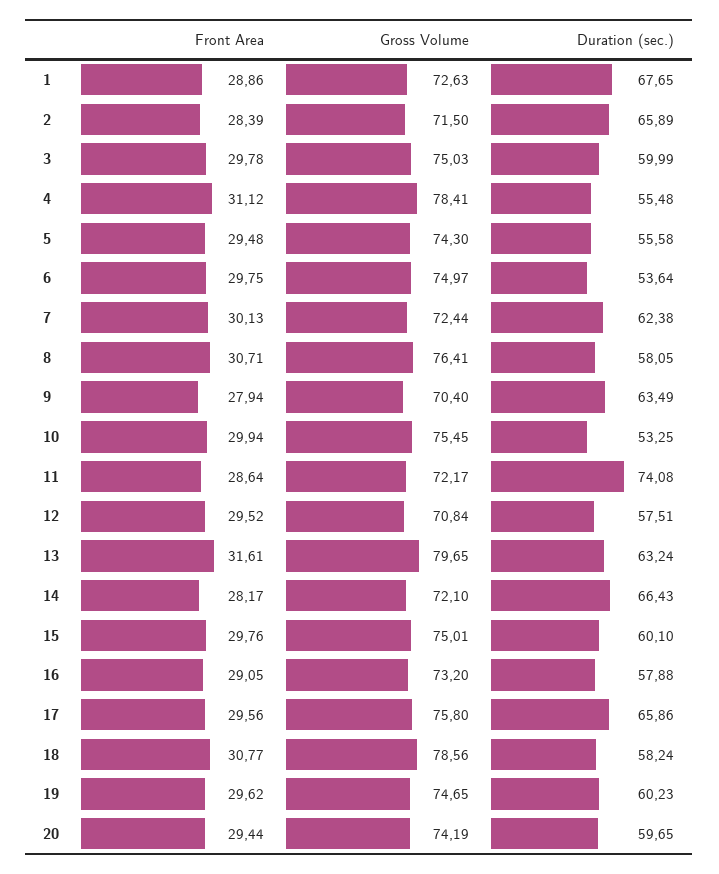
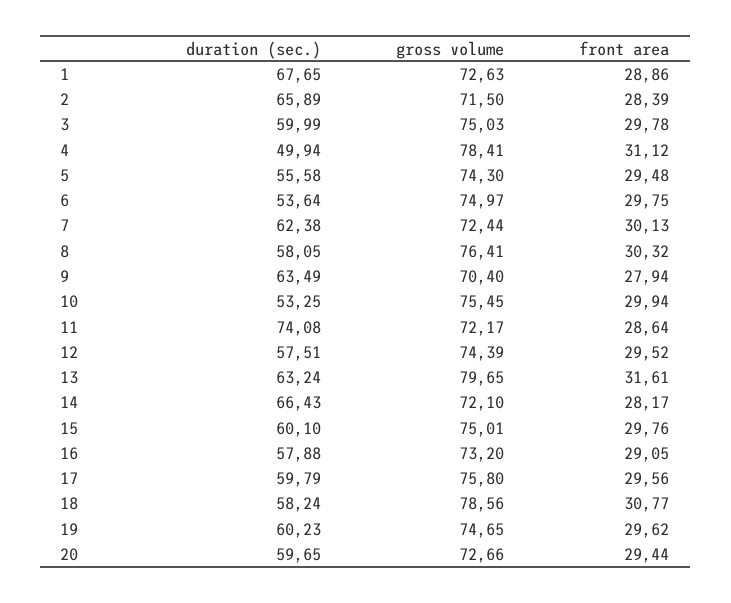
  {
    "Front Area": {
      "1": 28.86,
      "2": 28.39,
      "3": 29.78,
      "4": 31.12,
      "5": 29.48,
      "6": 29.75,
      "7": 30.13,
-     "8": 30.71,
+     "8": 30.32,
      "9": 27.94,
      "10": 29.94,
      "11": 28.64,
      "12": 29.52,
      "13": 31.61,
      "14": 28.17,
      "15": 29.76,
      "16": 29.05,
      "17": 29.56,
      "18": 30.77,
      "19": 29.62,
      "20": 29.44
    },
    "Gross Volume": {
      "1": 72.63,
      "2": 71.5,
      "3": 75.03,
      "4": 78.41,
      "5": 74.3,
      "6": 74.97,
      "7": 72.44,
      "8": 76.41,
      "9": 70.4,
      "10": 75.45,
      "11": 72.17,
-     "12": 70.84,
+     "12": 74.39,
      "13": 79.65,
      "14": 72.1,
      "15": 75.01,
      "16": 73.2,
      "17": 75.8,
      "18": 78.56,
      "19": 74.65,
-     "20": 74.19
+     "20": 72.66
    },
    "Duration (sec.)": {
      "1": 67.65,
      "2": 65.89,
      "3": 59.99,
-     "4": 55.48,
+     "4": 49.94,
      "5": 55.58,
      "6": 53.64,
      "7": 62.38,
      "8": 58.05,
      "9": 63.49,
      "10": 53.25,
      "11": 74.08,
      "12": 57.51,
      "13": 63.24,
      "14": 66.43,
      "15": 60.1,
      "16": 57.88,
-     "17": 65.86,
+     "17": 59.79,
      "18": 58.24,
      "19": 60.23,
      "20": 59.65
    }
  }

